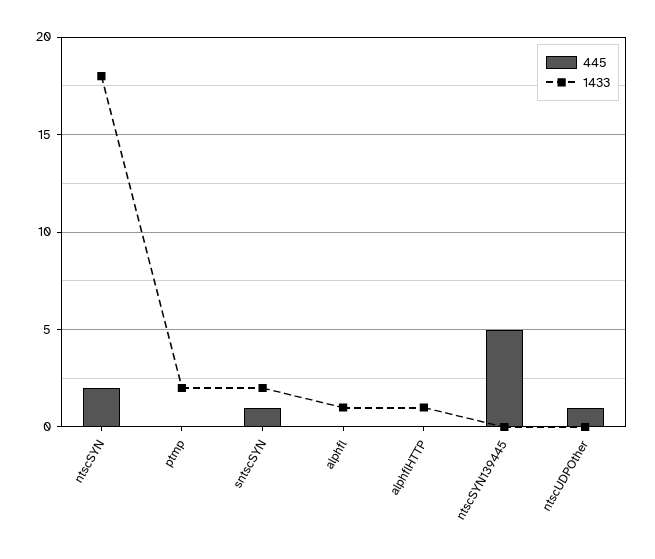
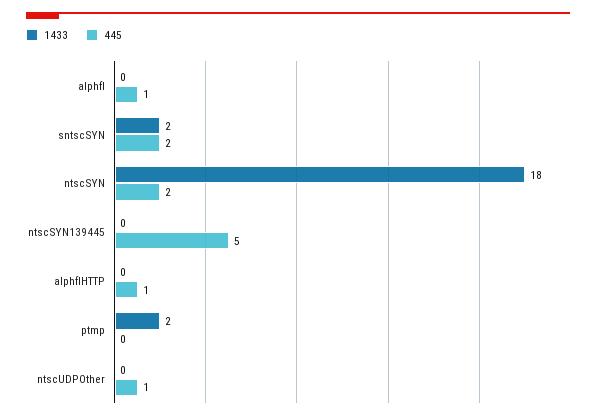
  {
    "445": {
      "ntscSYN": 2,
      "ptmp": 0,
-     "sntscSYN": 1,
+     "sntscSYN": 2,
-     "alphfl": 0,
+     "alphfl": 1,
-     "alphflHTTP": 0,
+     "alphflHTTP": 1,
      "ntscSYN139445": 5,
      "ntscUDPOther": 1
    },
    "1433": {
      "ntscSYN": 18,
      "ptmp": 2,
      "sntscSYN": 2,
-     "alphfl": 1,
+     "alphfl": 0,
-     "alphflHTTP": 1,
+     "alphflHTTP": 0,
      "ntscSYN139445": 0,
      "ntscUDPOther": 0
    }
  }

